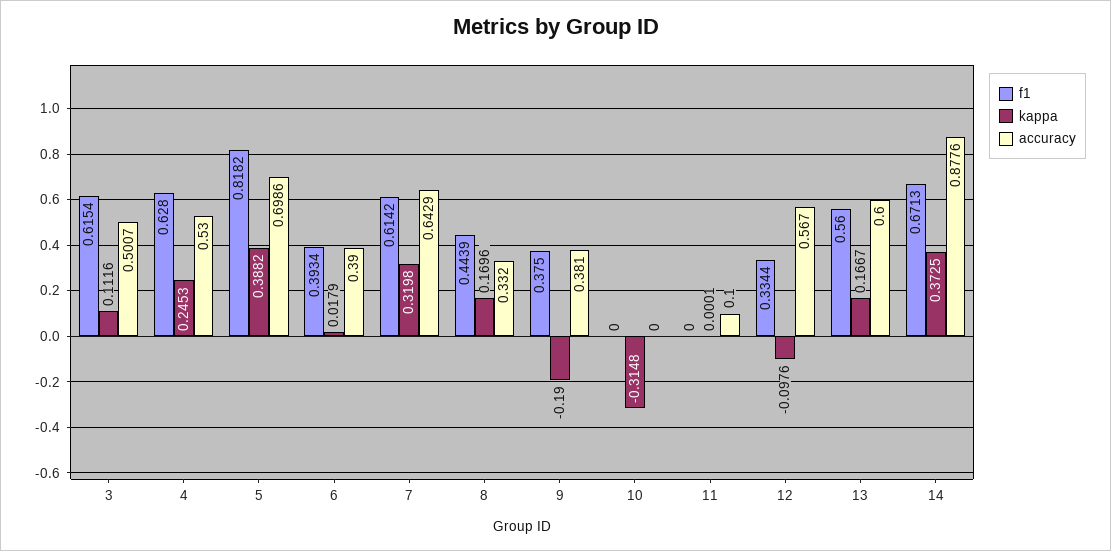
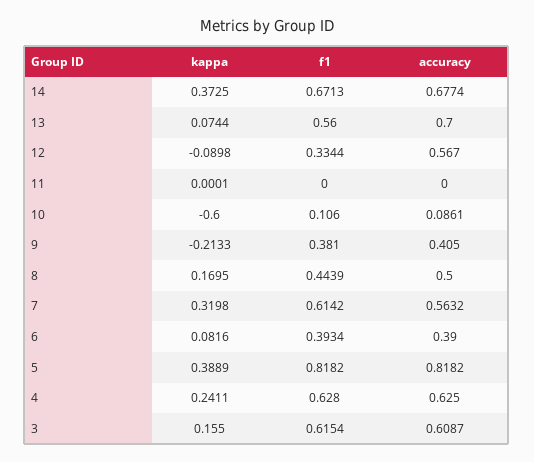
  {
    "f1": {
      "3": 0.6154,
      "4": 0.628,
      "5": 0.8182,
      "6": 0.3934,
      "7": 0.6142,
      "8": 0.4439,
-     "9": 0.375,
+     "9": 0.381,
-     "10": 0,
+     "10": 0.106,
      "11": 0,
      "12": 0.3344,
      "13": 0.56,
      "14": 0.6713
    },
    "kappa": {
-     "3": 0.1116,
+     "3": 0.155,
-     "4": 0.2453,
+     "4": 0.2411,
-     "5": 0.3882,
+     "5": 0.3889,
-     "6": 0.0179,
+     "6": 0.0816,
      "7": 0.3198,
-     "8": 0.1696,
+     "8": 0.1695,
-     "9": -0.19,
+     "9": -0.2133,
-     "10": -0.3148,
+     "10": -0.6,
      "11": 0.0001,
-     "12": -0.0976,
+     "12": -0.0898,
-     "13": 0.1667,
+     "13": 0.0744,
      "14": 0.3725
    },
    "accuracy": {
-     "3": 0.5007,
+     "3": 0.6087,
-     "4": 0.53,
+     "4": 0.625,
-     "5": 0.6986,
+     "5": 0.8182,
      "6": 0.39,
-     "7": 0.6429,
+     "7": 0.5632,
-     "8": 0.332,
+     "8": 0.5,
-     "9": 0.381,
+     "9": 0.405,
-     "10": 0,
+     "10": 0.0861,
-     "11": 0.1,
+     "11": 0,
      "12": 0.567,
-     "13": 0.6,
+     "13": 0.7,
-     "14": 0.8776
+     "14": 0.6774
    }
  }

